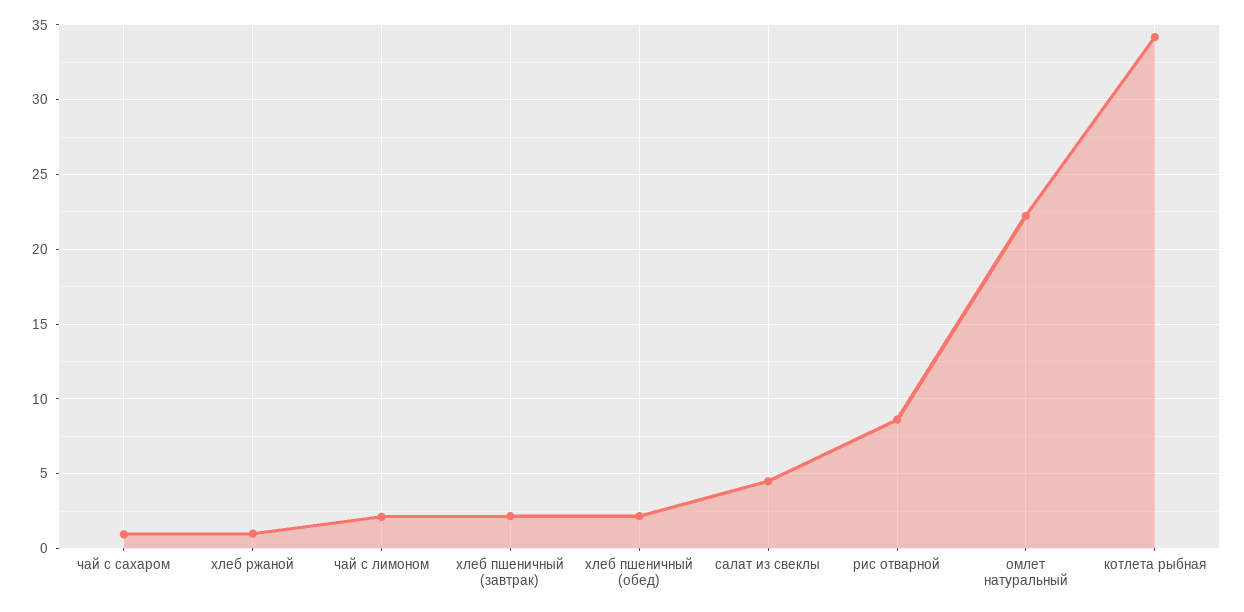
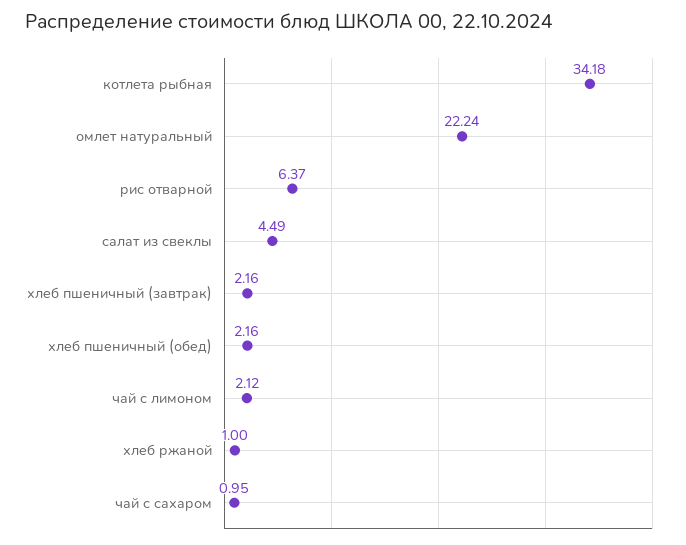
  {
    "чай с сахаром": 0.95,
    "хлеб ржаной": 1,
    "чай с лимоном": 2.12,
    "хлеб пшеничный (завтрак)": 2.16,
    "хлеб пшеничный (обед)": 2.16,
    "салат из свеклы": 4.49,
-   "рис отварной": 8.5,
+   "рис отварной": 6.37,
    "омлет натуральный": 22.24,
    "котлета рыбная": 34.18
  }

